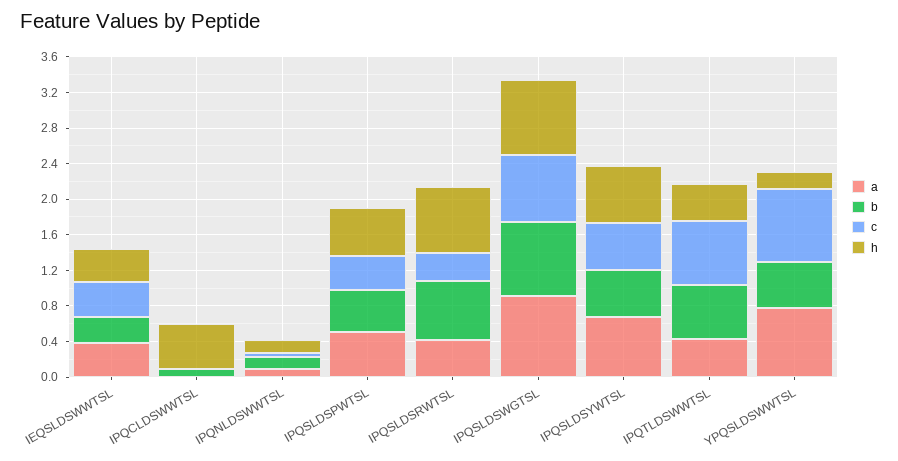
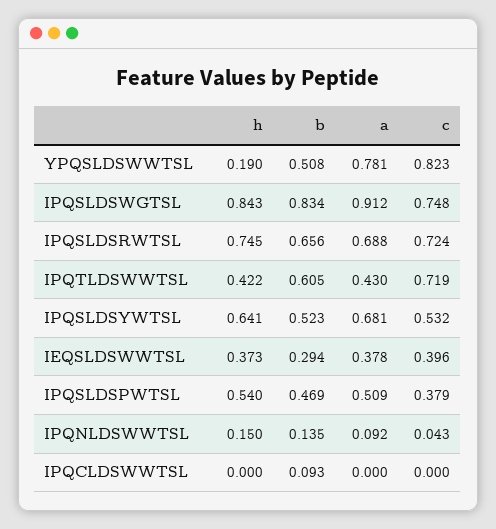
  {
    "a": {
      "IEQSLDSWWTSL": 0.378,
      "IPQCLDSWWTSL": 0,
      "IPQNLDSWWTSL": 0.092,
      "IPQSLDSPWTSL": 0.509,
-     "IPQSLDSRWTSL": 0.4,
+     "IPQSLDSRWTSL": 0.688,
      "IPQSLDSWGTSL": 0.912,
      "IPQSLDSYWTSL": 0.681,
      "IPQTLDSWWTSL": 0.43,
      "YPQSLDSWWTSL": 0.781
    },
    "b": {
      "IEQSLDSWWTSL": 0.294,
      "IPQCLDSWWTSL": 0.093,
      "IPQNLDSWWTSL": 0.135,
      "IPQSLDSPWTSL": 0.469,
      "IPQSLDSRWTSL": 0.656,
      "IPQSLDSWGTSL": 0.834,
      "IPQSLDSYWTSL": 0.523,
      "IPQTLDSWWTSL": 0.605,
      "YPQSLDSWWTSL": 0.508
    },
    "c": {
      "IEQSLDSWWTSL": 0.396,
      "IPQCLDSWWTSL": 0,
      "IPQNLDSWWTSL": 0.043,
      "IPQSLDSPWTSL": 0.379,
-     "IPQSLDSRWTSL": 0.3,
+     "IPQSLDSRWTSL": 0.724,
      "IPQSLDSWGTSL": 0.748,
      "IPQSLDSYWTSL": 0.532,
      "IPQTLDSWWTSL": 0.719,
      "YPQSLDSWWTSL": 0.823
    },
    "h": {
      "IEQSLDSWWTSL": 0.373,
-     "IPQCLDSWWTSL": 0.5,
+     "IPQCLDSWWTSL": 0,
      "IPQNLDSWWTSL": 0.15,
      "IPQSLDSPWTSL": 0.54,
      "IPQSLDSRWTSL": 0.745,
      "IPQSLDSWGTSL": 0.843,
      "IPQSLDSYWTSL": 0.641,
      "IPQTLDSWWTSL": 0.422,
      "YPQSLDSWWTSL": 0.19
    }
  }

